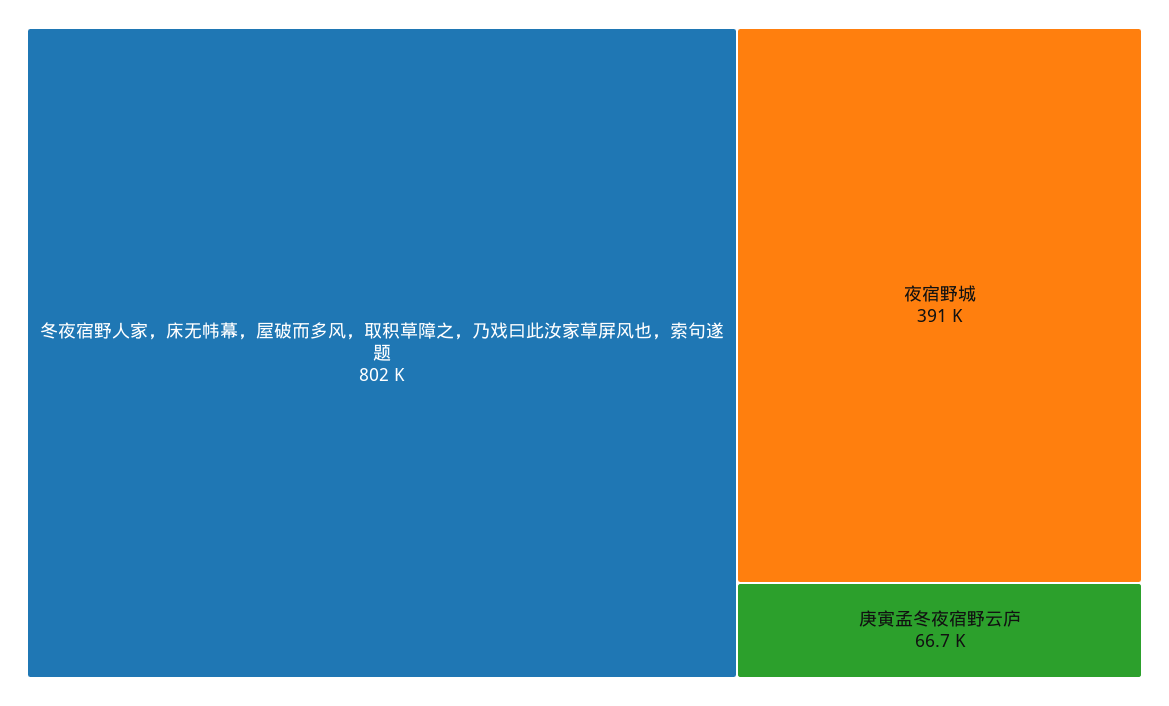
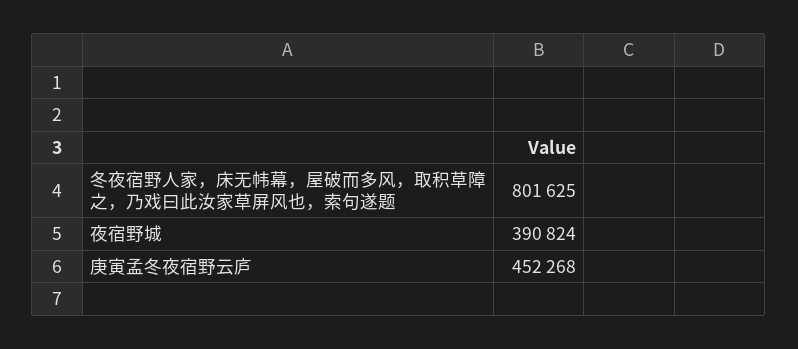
  {
    "冬夜宿野人家，床无帏幕，屋破而多风，取积草障之，乃戏曰此汝家草屏风也，索句遂题": 801625,
    "夜宿野城": 390824,
-   "庚寅孟冬夜宿野云庐": 66700
+   "庚寅孟冬夜宿野云庐": 452268
  }

